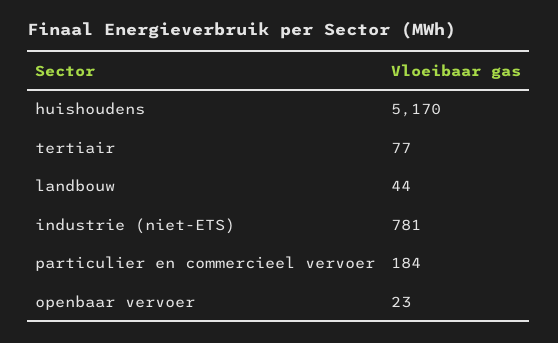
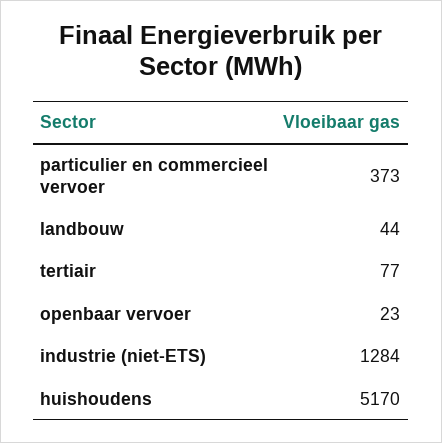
  {
    "huishoudens": 5170,
    "tertiair": 77,
    "landbouw": 44,
-   "industrie (niet-ETS)": 781,
+   "industrie (niet-ETS)": 1284,
-   "particulier en commercieel vervoer": 184,
+   "particulier en commercieel vervoer": 373,
    "openbaar vervoer": 23
  }

